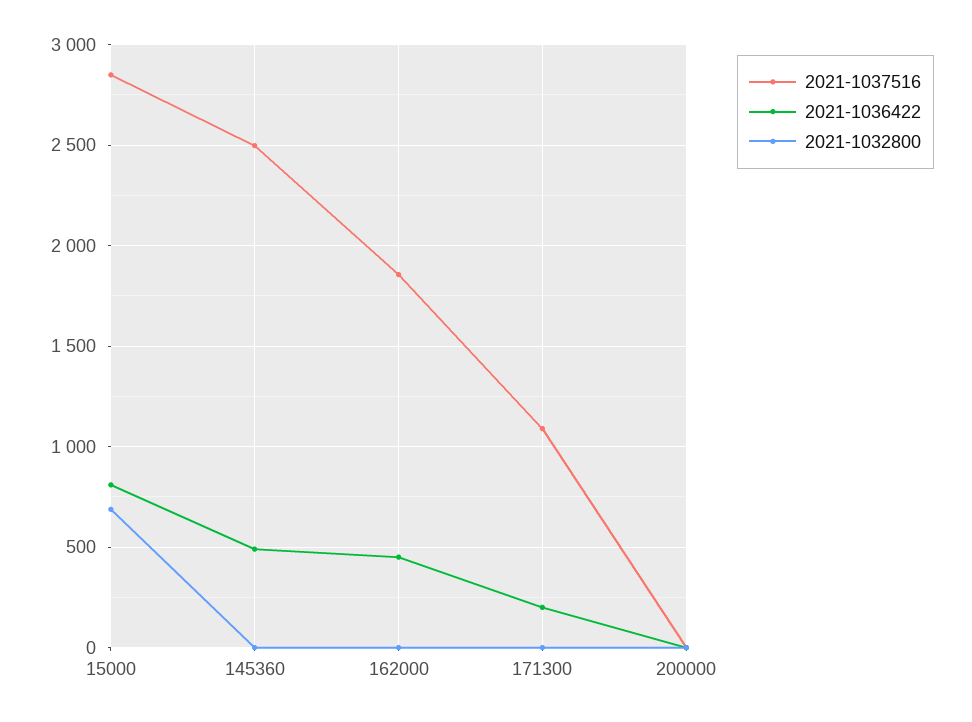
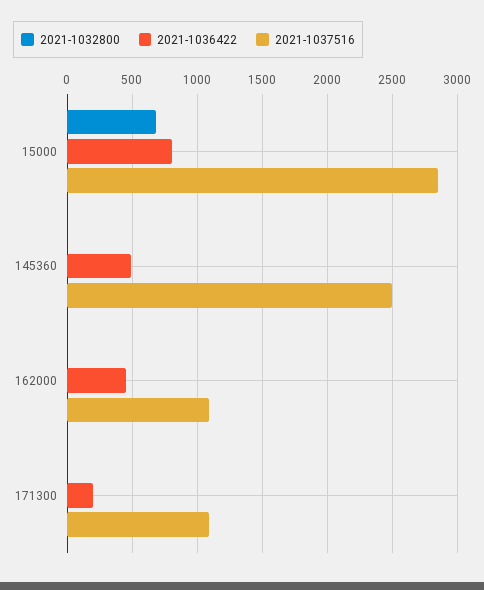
  {
    "2021-1037516": {
      "15000": 2850,
      "145360": 2500,
-     "162000": 1850,
+     "162000": 1100,
-     "171300": 1100,
+     "171300": 1100
-     "200000": 0
    },
    "2021-1036422": {
      "15000": 800,
      "145360": 500,
      "162000": 450,
-     "171300": 200,
+     "171300": 200
-     "200000": 0
    },
    "2021-1032800": {
      "15000": 700,
      "145360": 0,
      "162000": 0,
-     "171300": 0,
+     "171300": 0
-     "200000": 0
    }
  }

